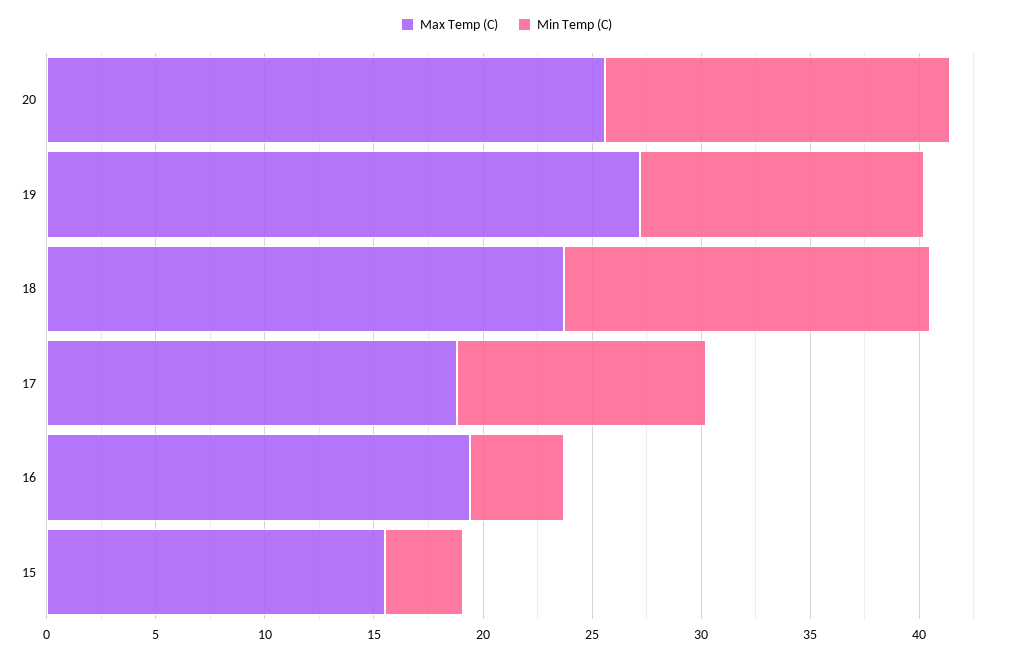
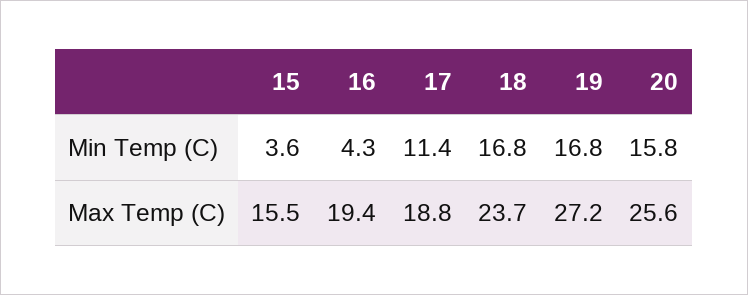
  {
    "Max Temp (C)": {
      "20": 25.6,
      "19": 27.2,
      "18": 23.7,
      "17": 18.8,
      "16": 19.4,
      "15": 15.5
    },
    "Min Temp (C)": {
      "20": 15.8,
-     "19": 13,
+     "19": 16.8,
      "18": 16.8,
      "17": 11.4,
      "16": 4.3,
      "15": 3.6
    }
  }

